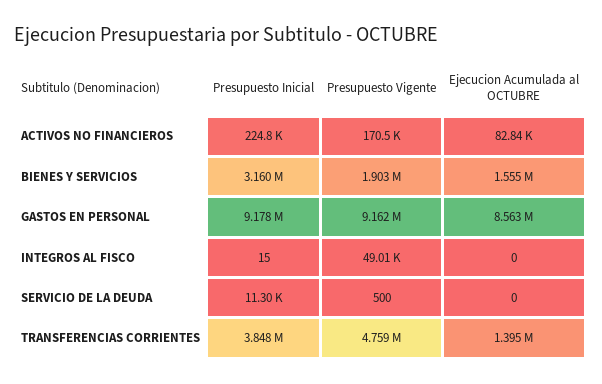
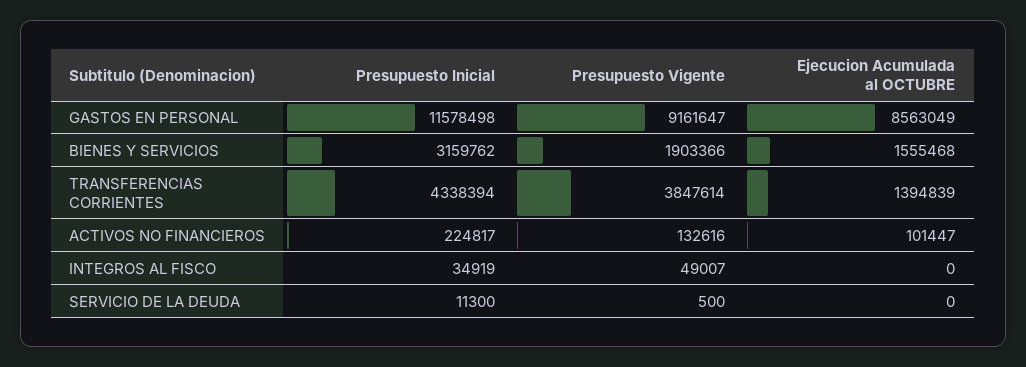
  {
    "Presupuesto Inicial": {
      "ACTIVOS NO FINANCIEROS": 224817,
      "BIENES Y SERVICIOS": 3159762,
-     "GASTOS EN PERSONAL": 9178000,
+     "GASTOS EN PERSONAL": 11578498,
-     "INTEGROS AL FISCO": 15,
+     "INTEGROS AL FISCO": 34919,
      "SERVICIO DE LA DEUDA": 11300,
-     "TRANSFERENCIAS CORRIENTES": 3848000
+     "TRANSFERENCIAS CORRIENTES": 4338394
    },
    "Presupuesto Vigente": {
-     "ACTIVOS NO FINANCIEROS": 170500,
+     "ACTIVOS NO FINANCIEROS": 132616,
      "BIENES Y SERVICIOS": 1903366,
      "GASTOS EN PERSONAL": 9161647,
      "INTEGROS AL FISCO": 49007,
      "SERVICIO DE LA DEUDA": 500,
-     "TRANSFERENCIAS CORRIENTES": 4759000
+     "TRANSFERENCIAS CORRIENTES": 3847614
    },
    "Ejecucion Acumulada al OCTUBRE": {
-     "ACTIVOS NO FINANCIEROS": 82840,
+     "ACTIVOS NO FINANCIEROS": 101447,
      "BIENES Y SERVICIOS": 1555468,
      "GASTOS EN PERSONAL": 8563049,
      "INTEGROS AL FISCO": 0,
      "SERVICIO DE LA DEUDA": 0,
      "TRANSFERENCIAS CORRIENTES": 1394839
    }
  }

